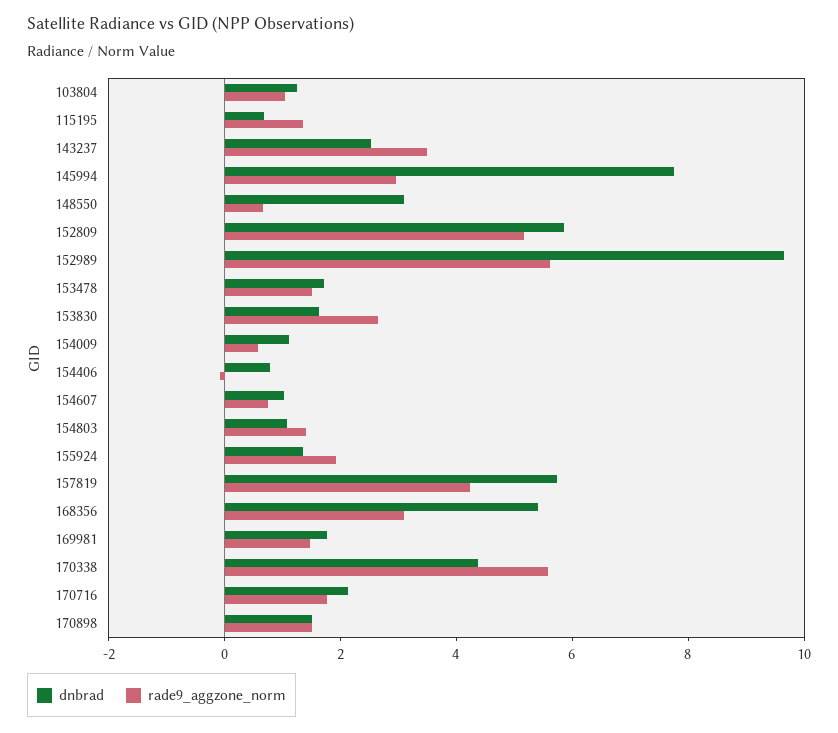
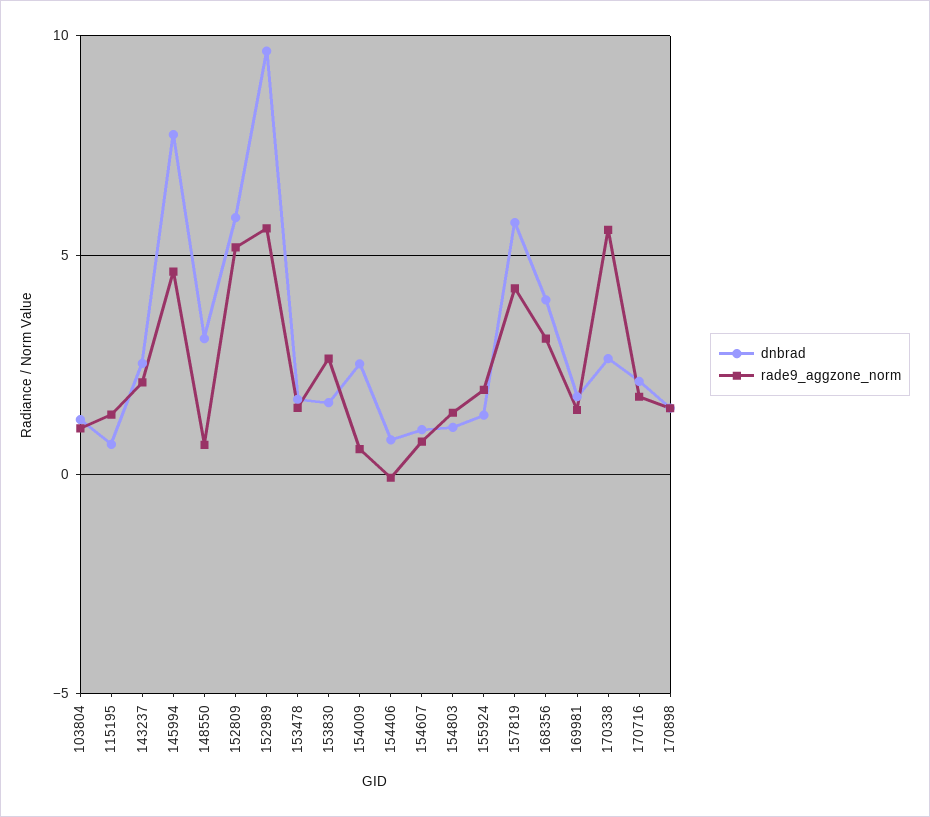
  {
    "dnbrad": {
      "103804": 1,
      "115195": 0.5,
      "143237": 2.5,
      "145994": 7.5,
      "148550": 3,
      "152809": 6,
      "152989": 9.5,
      "153478": 1.5,
      "153830": 1.5,
-     "154009": 1,
+     "154009": 2.5,
      "154406": 1,
      "154607": 1,
      "154803": 1,
      "155924": 1.5,
      "157819": 5.5,
-     "168356": 5.5,
+     "168356": 4,
      "169981": 2,
-     "170338": 4.5,
+     "170338": 2.5,
      "170716": 2,
      "170898": 1.5
    },
    "rade9_aggzone_norm": {
      "103804": 1,
      "115195": 1.5,
-     "143237": 3.5,
+     "143237": 2,
-     "145994": 3,
+     "145994": 4.5,
      "148550": 0.5,
      "152809": 5,
      "152989": 5.5,
      "153478": 1.5,
      "153830": 2.5,
      "154009": 0.5,
      "154406": 0,
      "154607": 0.5,
      "154803": 1.5,
      "155924": 2,
      "157819": 4,
      "168356": 3,
      "169981": 1.5,
      "170338": 5.5,
      "170716": 2,
      "170898": 1.5
    }
  }

